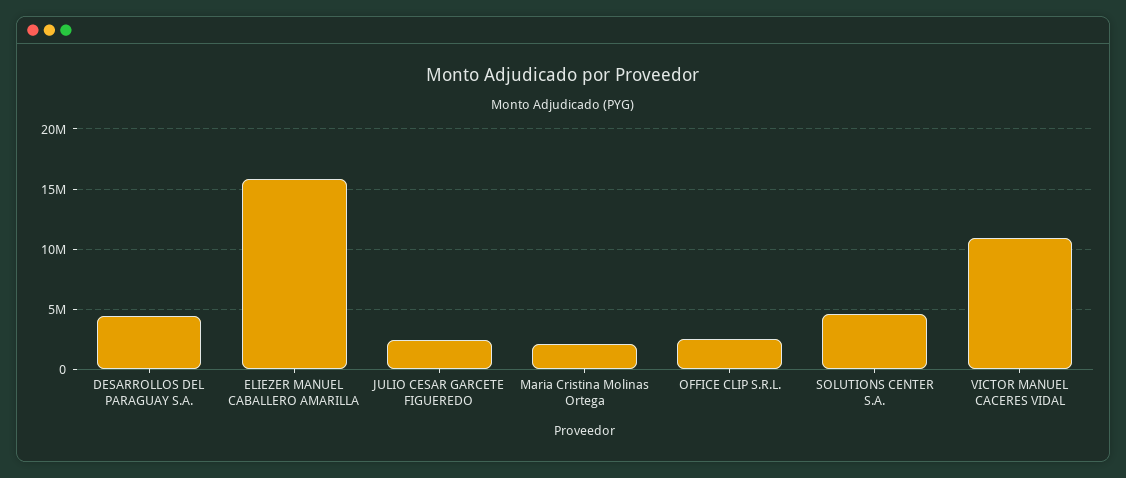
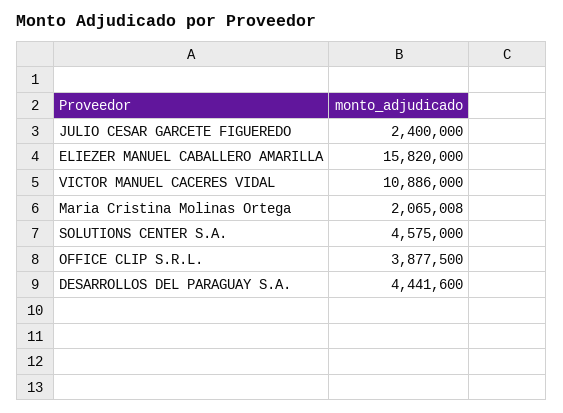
  {
    "DESARROLLOS DEL PARAGUAY S.A.": 4441600,
    "ELIEZER MANUEL CABALLERO AMARILLA": 15820000,
    "JULIO CESAR GARCETE FIGUEREDO": 2400000,
    "Maria Cristina Molinas Ortega": 2065008,
-   "OFFICE CLIP S.R.L.": 2500000,
+   "OFFICE CLIP S.R.L.": 3877500,
    "SOLUTIONS CENTER S.A.": 4575000,
    "VICTOR MANUEL CACERES VIDAL": 10886000
  }

